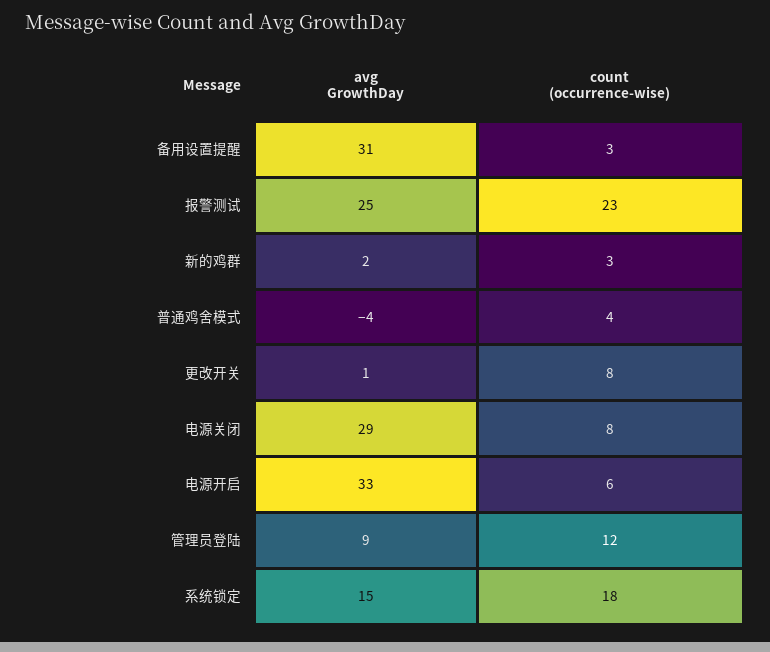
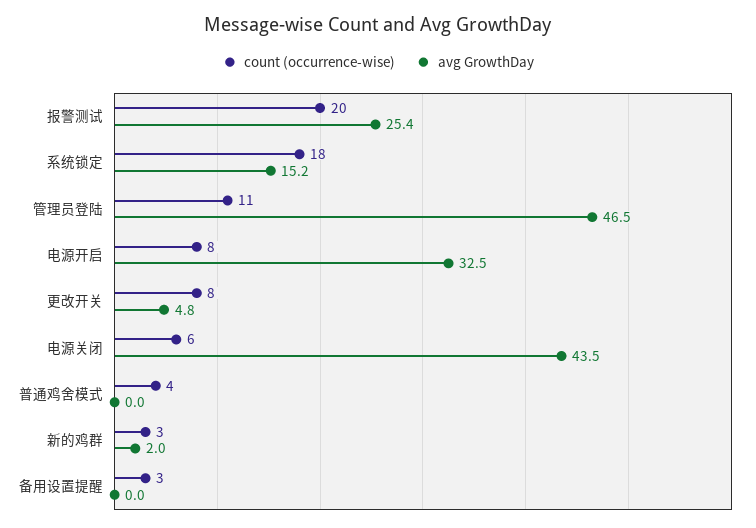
  {
    "avg GrowthDay": {
-     "备用设置提醒": 31,
+     "备用设置提醒": 0,
      "报警测试": 25.4,
      "新的鸡群": 2,
-     "普通鸡舍模式": -4,
+     "普通鸡舍模式": 0,
-     "更改开关": 1,
+     "更改开关": 4.8,
-     "电源关闭": 29,
+     "电源关闭": 43.5,
      "电源开启": 32.5,
-     "管理员登陆": 9,
+     "管理员登陆": 46.5,
      "系统锁定": 15.2
    },
    "count (occurrence-wise)": {
      "备用设置提醒": 3,
-     "报警测试": 23,
+     "报警测试": 20,
      "新的鸡群": 3,
      "普通鸡舍模式": 4,
      "更改开关": 8,
-     "电源关闭": 8,
+     "电源关闭": 6,
-     "电源开启": 6,
+     "电源开启": 8,
-     "管理员登陆": 12,
+     "管理员登陆": 11,
      "系统锁定": 18
    }
  }

